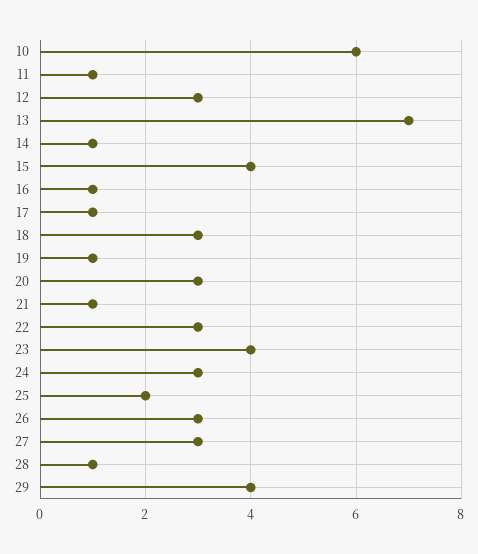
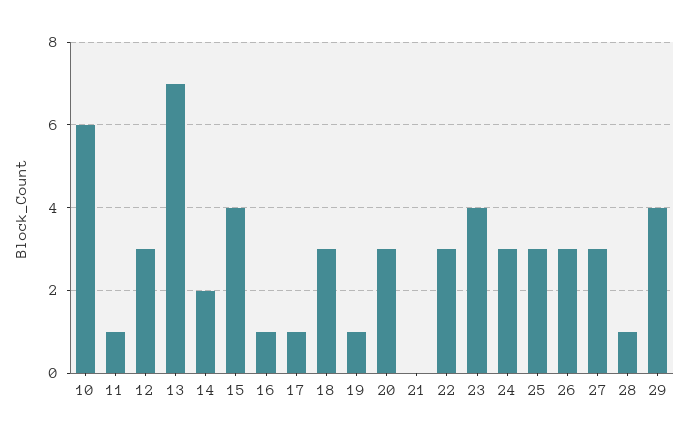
  {
    "10": 6,
    "11": 1,
    "12": 3,
    "13": 7,
-   "14": 1,
+   "14": 2,
    "15": 4,
    "16": 1,
    "17": 1,
    "18": 3,
    "19": 1,
    "20": 3,
-   "21": 1,
+   "21": 0,
    "22": 3,
    "23": 4,
    "24": 3,
-   "25": 2,
+   "25": 3,
    "26": 3,
    "27": 3,
    "28": 1,
    "29": 4
  }

